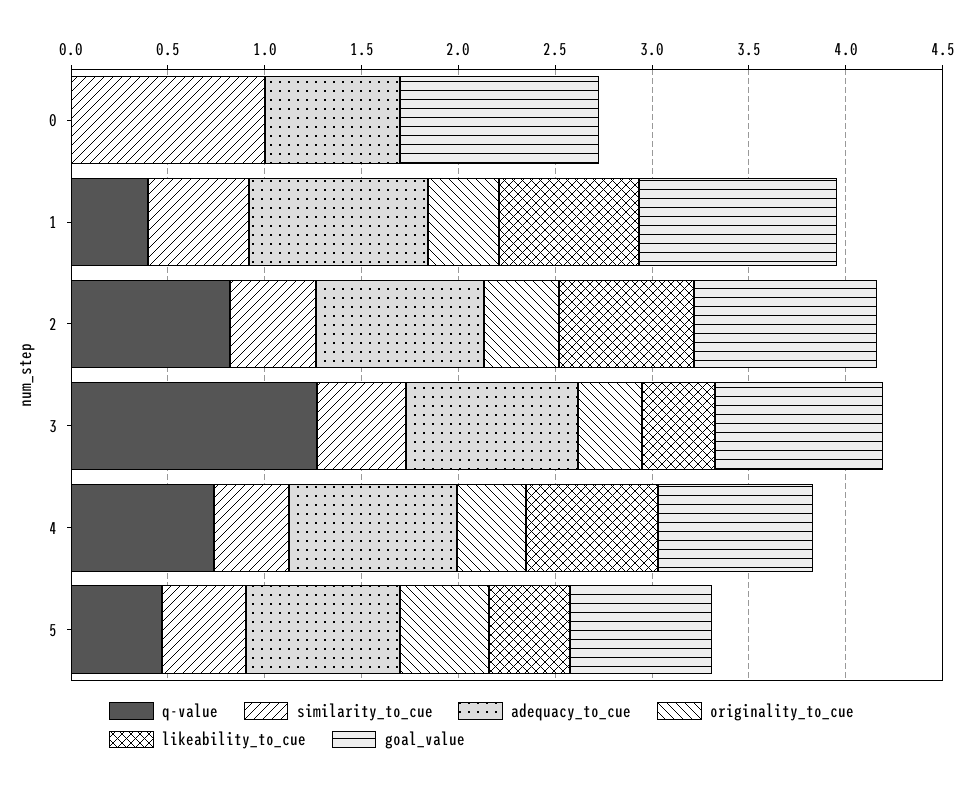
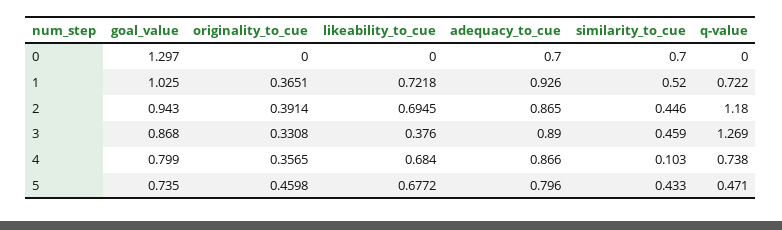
  {
    "q-value": {
      "0": 0,
-     "1": 0.4,
+     "1": 0.722,
-     "2": 0.8,
+     "2": 1.18,
      "3": 1.269,
      "4": 0.738,
      "5": 0.471
    },
    "similarity_to_cue": {
-     "0": 1,
+     "0": 0.7,
      "1": 0.52,
      "2": 0.446,
      "3": 0.459,
-     "4": 0.4,
+     "4": 0.103,
      "5": 0.433
    },
    "adequacy_to_cue": {
      "0": 0.7,
      "1": 0.926,
      "2": 0.865,
      "3": 0.89,
      "4": 0.866,
      "5": 0.796
    },
    "originality_to_cue": {
      "0": 0,
      "1": 0.3651,
      "2": 0.3914,
      "3": 0.3308,
      "4": 0.3565,
      "5": 0.4598
    },
    "likeability_to_cue": {
      "0": 0,
      "1": 0.7218,
      "2": 0.6945,
      "3": 0.376,
      "4": 0.684,
-     "5": 0.4
+     "5": 0.6772
    },
    "goal_value": {
-     "0": 1,
+     "0": 1.297,
      "1": 1.025,
      "2": 0.943,
      "3": 0.868,
      "4": 0.799,
      "5": 0.735
    }
  }

